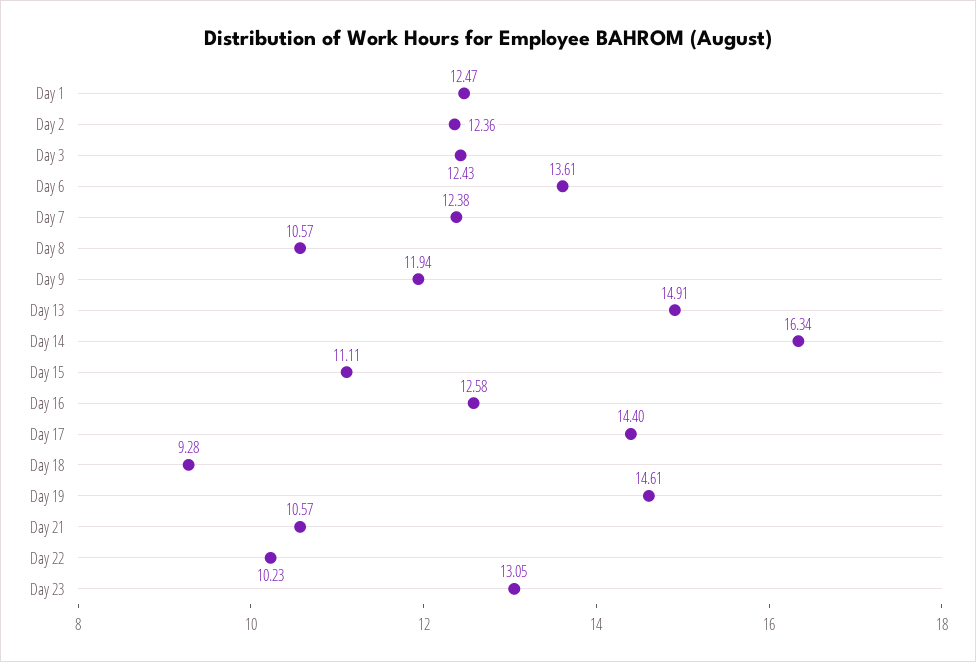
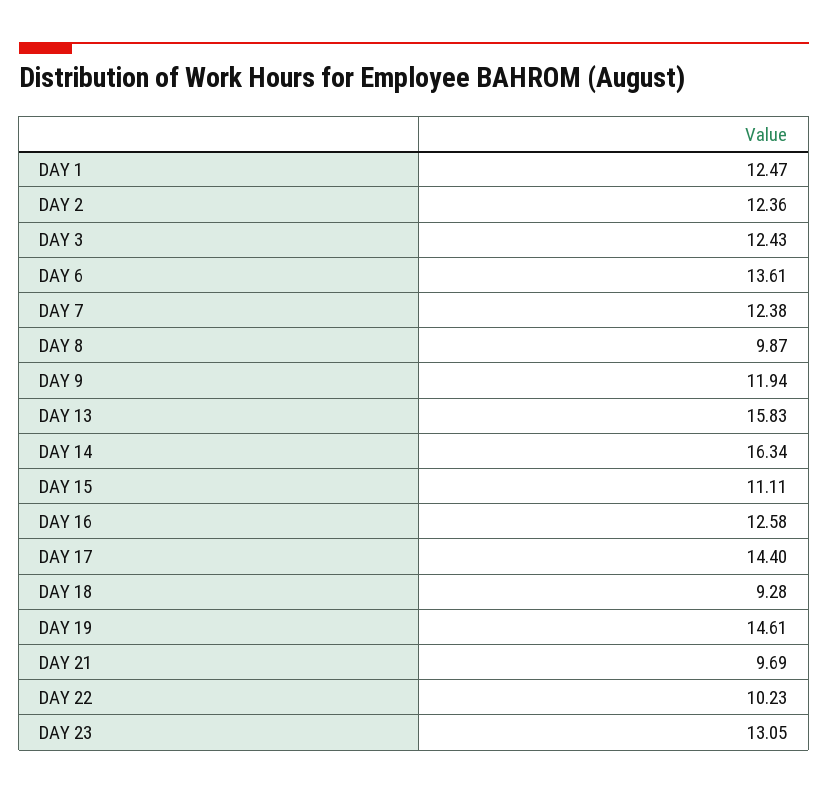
  {
    "Day 1": 12.47,
    "Day 2": 12.36,
    "Day 3": 12.43,
    "Day 6": 13.61,
    "Day 7": 12.38,
-   "Day 8": 10.57,
+   "Day 8": 9.87,
    "Day 9": 11.94,
-   "Day 13": 14.91,
+   "Day 13": 15.83,
    "Day 14": 16.34,
    "Day 15": 11.11,
    "Day 16": 12.58,
    "Day 17": 14.4,
    "Day 18": 9.28,
    "Day 19": 14.61,
-   "Day 21": 10.57,
+   "Day 21": 9.69,
    "Day 22": 10.23,
    "Day 23": 13.05
  }

